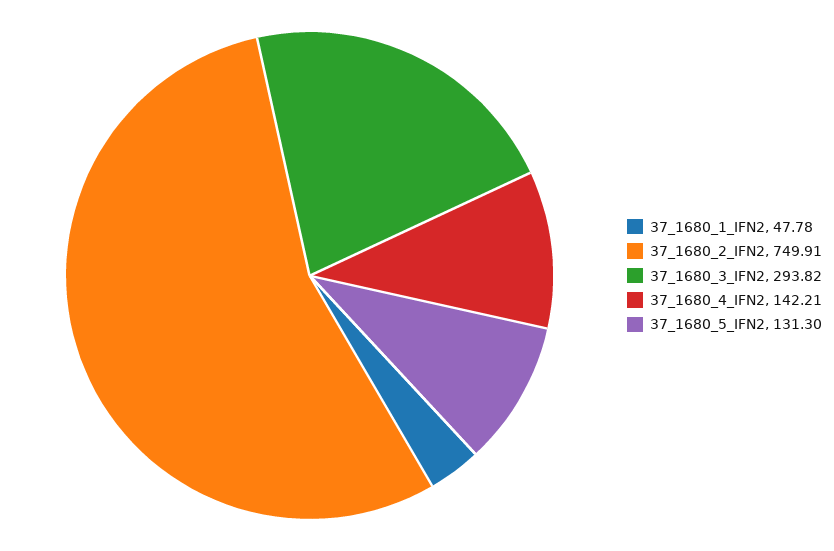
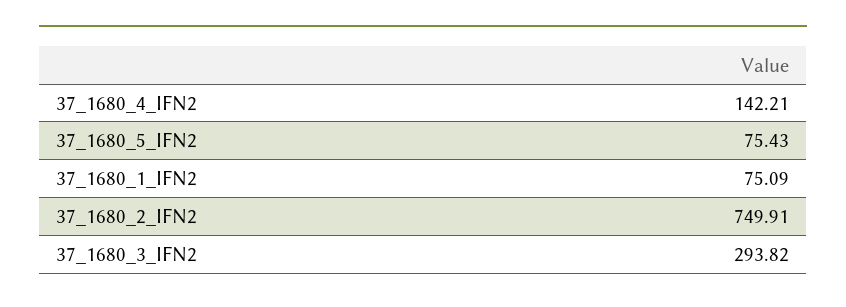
  {
-   "37_1680_1_IFN2": 47.78,
+   "37_1680_1_IFN2": 75.09,
    "37_1680_2_IFN2": 749.91,
    "37_1680_3_IFN2": 293.82,
    "37_1680_4_IFN2": 142.21,
-   "37_1680_5_IFN2": 131.3
+   "37_1680_5_IFN2": 75.43
  }

